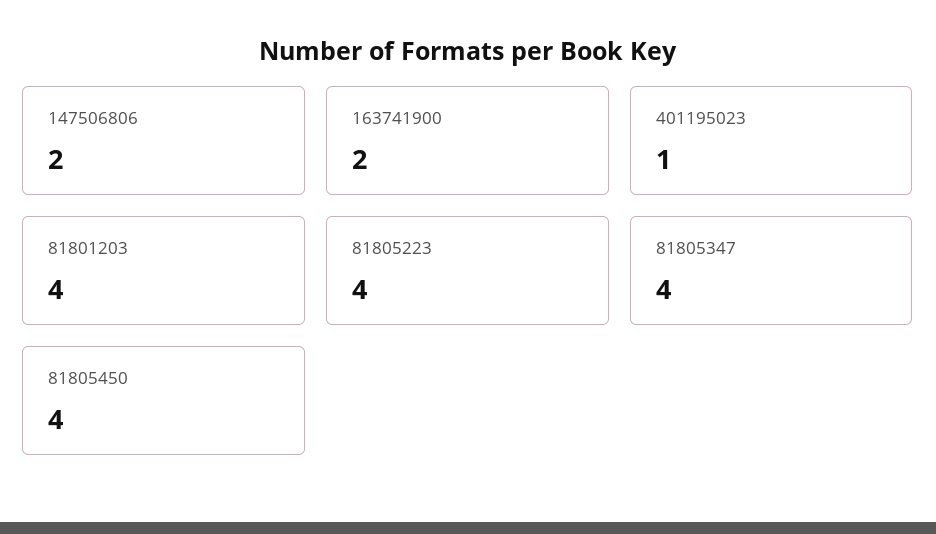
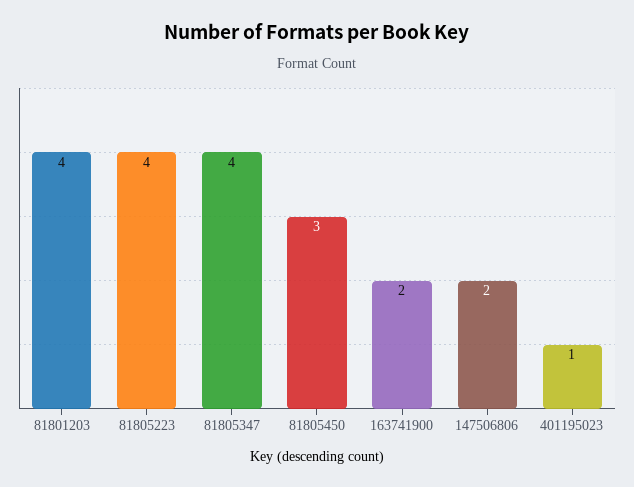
  {
    "147506806": 2,
    "163741900": 2,
    "401195023": 1,
    "81801203": 4,
    "81805223": 4,
    "81805347": 4,
-   "81805450": 4
+   "81805450": 3
  }

